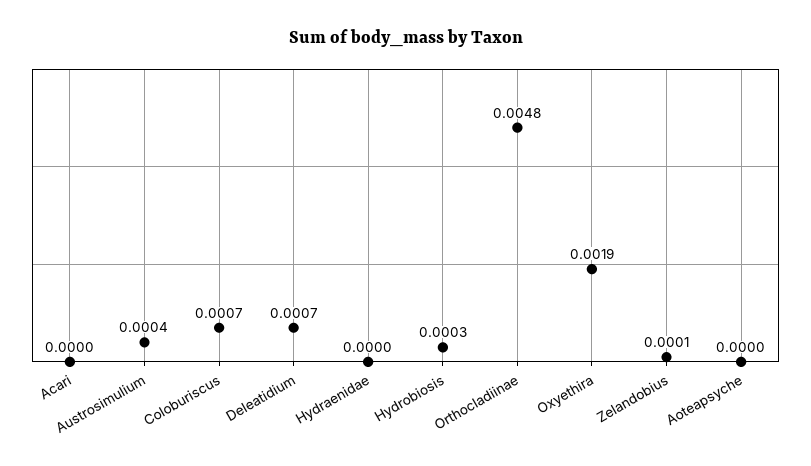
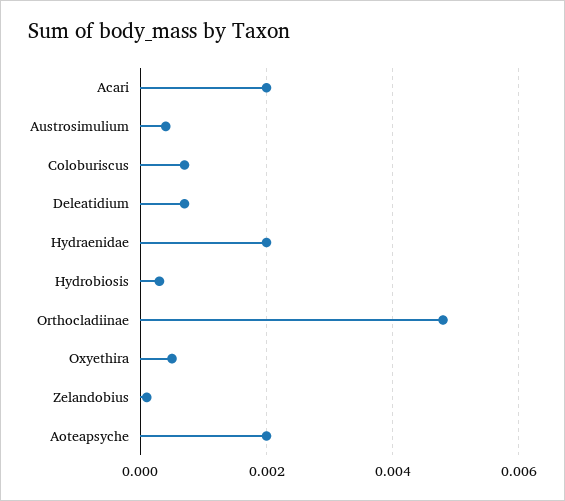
  {
-   "Acari": 0,
+   "Acari": 0.002,
    "Austrosimulium": 0.0004,
    "Coloburiscus": 0.0007,
    "Deleatidium": 0.0007,
-   "Hydraenidae": 0,
+   "Hydraenidae": 0.002,
    "Hydrobiosis": 0.0003,
    "Orthocladiinae": 0.0048,
-   "Oxyethira": 0.0019,
+   "Oxyethira": 0.0005,
    "Zelandobius": 0.0001,
-   "Aoteapsyche": 0
+   "Aoteapsyche": 0.002
  }

